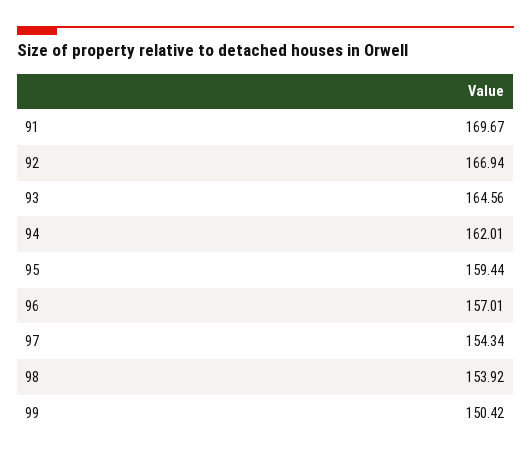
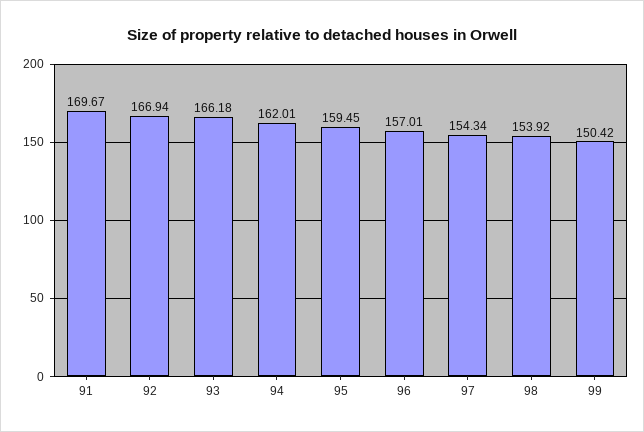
  {
    "91": 169.67,
    "92": 166.94,
-   "93": 164.56,
+   "93": 166.18,
    "94": 162.01,
-   "95": 159.44,
+   "95": 159.45,
    "96": 157.01,
    "97": 154.34,
    "98": 153.92,
    "99": 150.42
  }

